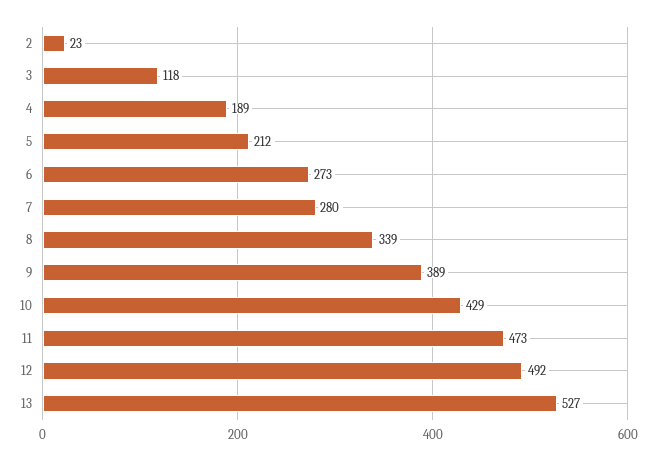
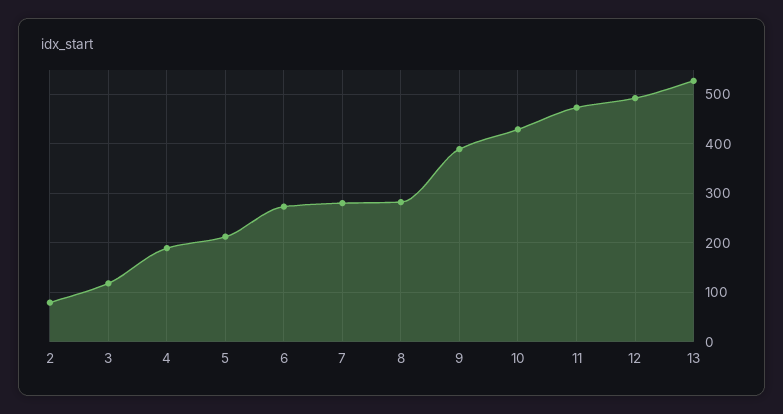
  {
-   "2": 23,
+   "2": 80,
    "3": 118,
    "4": 189,
    "5": 212,
    "6": 273,
    "7": 280,
-   "8": 339,
+   "8": 280,
    "9": 389,
    "10": 429,
    "11": 473,
    "12": 492,
    "13": 527
  }

